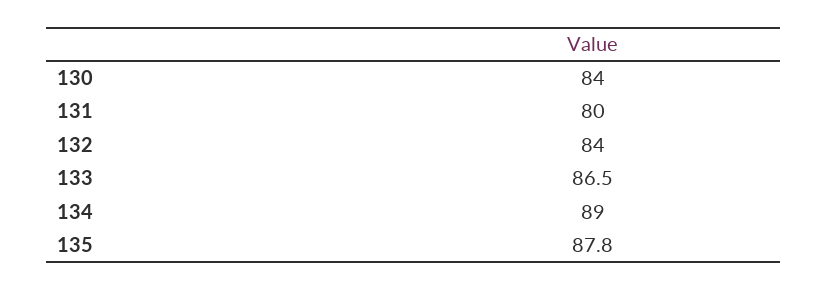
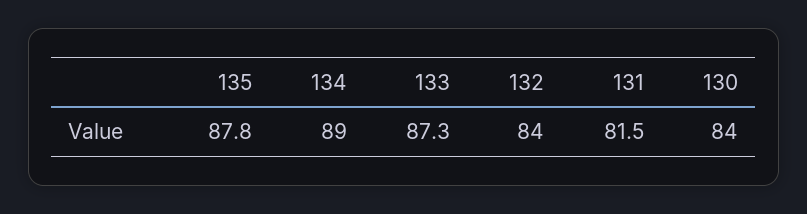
  {
    "130": 84,
-   "131": 80,
+   "131": 81.5,
    "132": 84,
-   "133": 86.5,
+   "133": 87.3,
    "134": 89,
    "135": 87.8
  }

